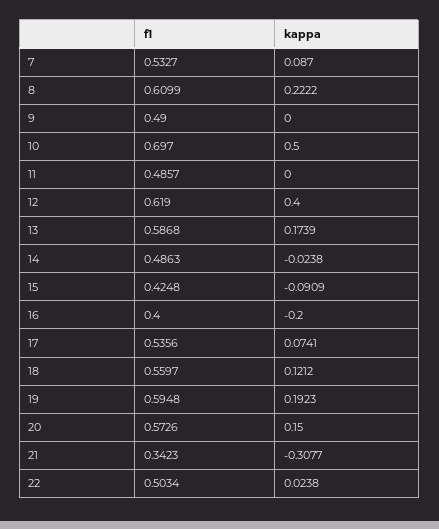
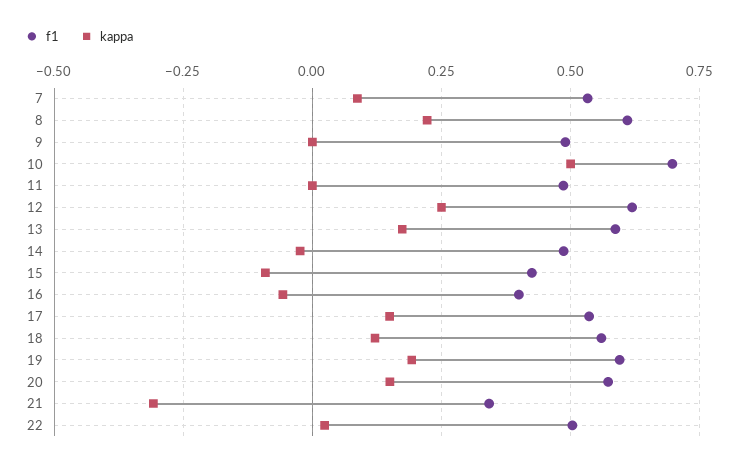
  {
    "f1": {
      "7": 0.5327,
      "8": 0.6099,
      "9": 0.49,
      "10": 0.697,
      "11": 0.4857,
      "12": 0.619,
      "13": 0.5868,
      "14": 0.4863,
      "15": 0.4248,
      "16": 0.4,
      "17": 0.5356,
      "18": 0.5597,
      "19": 0.5948,
      "20": 0.5726,
      "21": 0.3423,
      "22": 0.5034
    },
    "kappa": {
      "7": 0.087,
      "8": 0.2222,
      "9": 0,
      "10": 0.5,
      "11": 0,
-     "12": 0.4,
+     "12": 0.25,
      "13": 0.1739,
      "14": -0.0238,
      "15": -0.0909,
-     "16": -0.2,
+     "16": -0.05,
-     "17": 0.0741,
+     "17": 0.15,
      "18": 0.1212,
      "19": 0.1923,
      "20": 0.15,
      "21": -0.3077,
      "22": 0.0238
    }
  }

